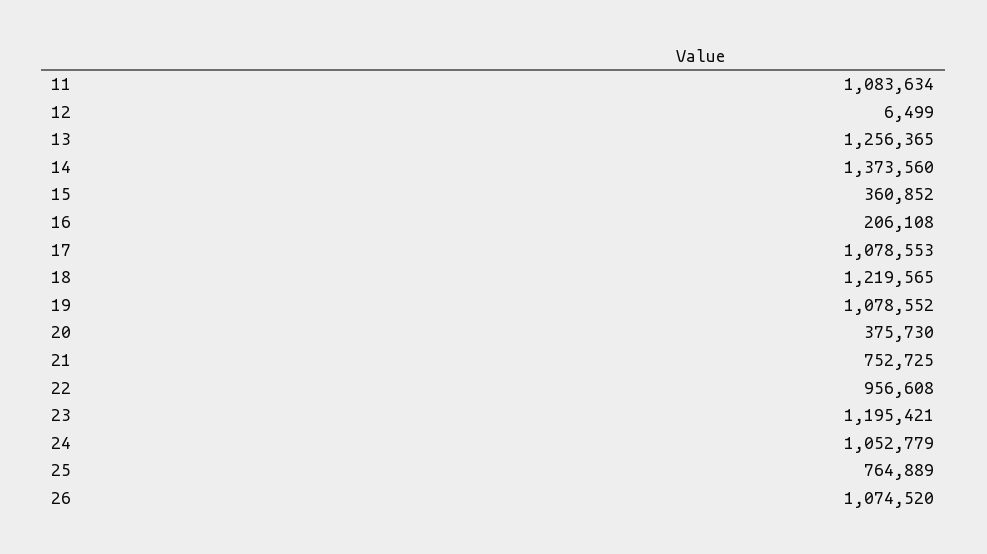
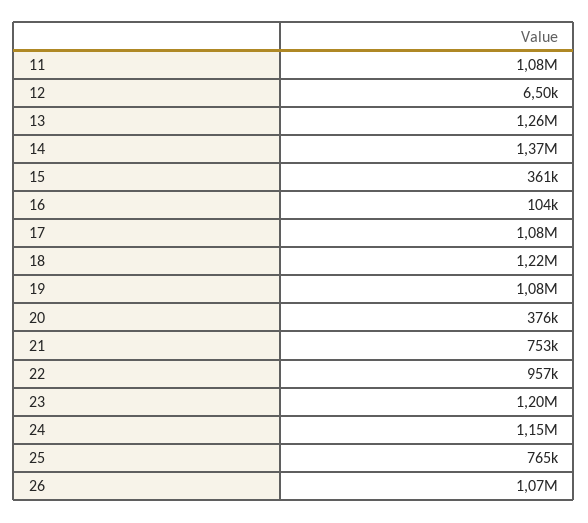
  {
    "11": 1083634,
    "12": 6499,
    "13": 1256365,
    "14": 1373560,
    "15": 360852,
-   "16": 206108,
+   "16": 104000,
    "17": 1078553,
    "18": 1219565,
    "19": 1078552,
    "20": 375730,
    "21": 752725,
    "22": 956608,
    "23": 1195421,
-   "24": 1052779,
+   "24": 1150000,
    "25": 764889,
    "26": 1074520
  }

